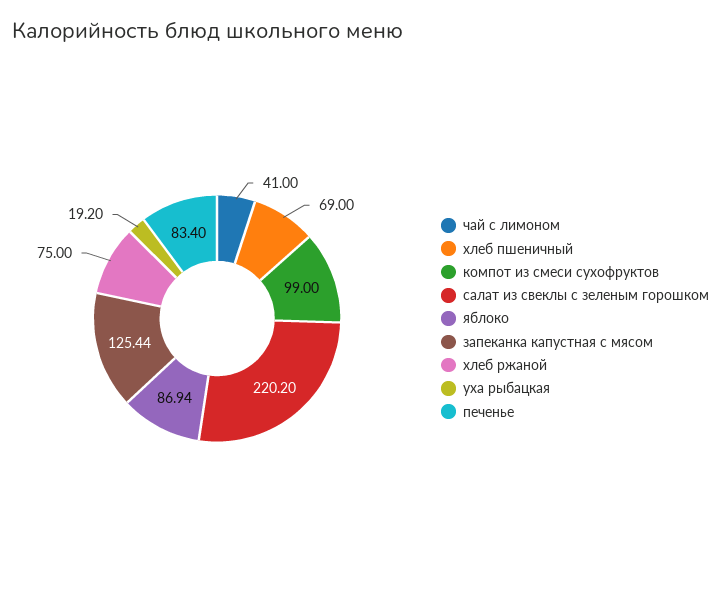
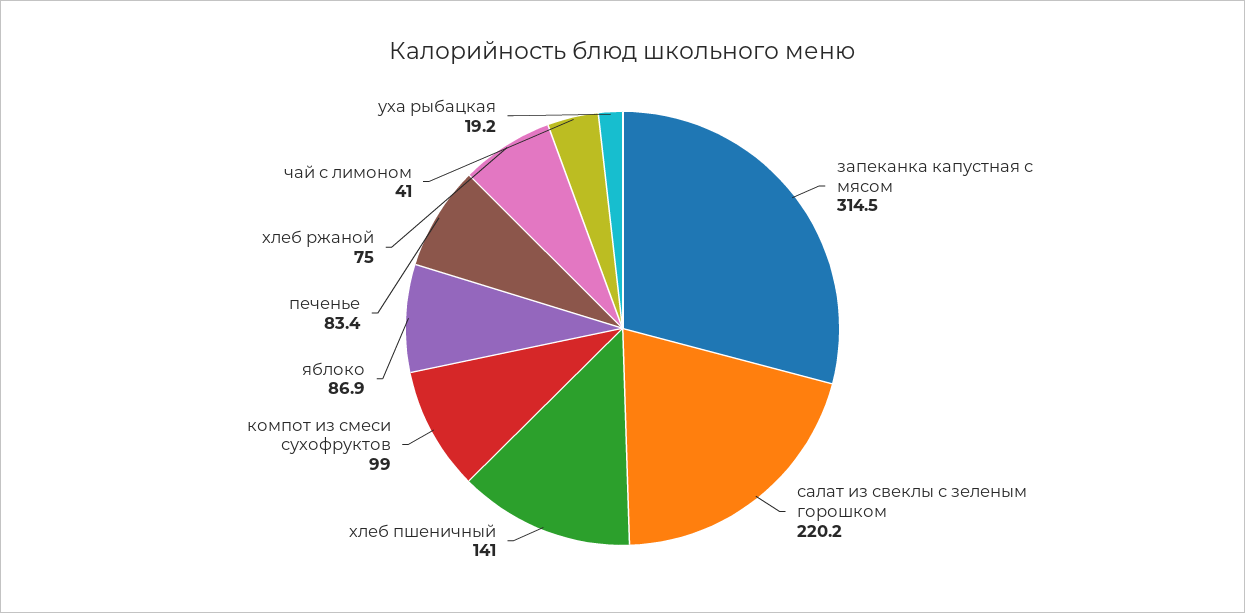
  {
    "чай с лимоном": 41,
-   "хлеб пшеничный": 69,
+   "хлеб пшеничный": 141,
    "компот из смеси сухофруктов": 99,
    "салат из свеклы с зеленым горошком": 220.2,
    "яблоко": 86.94,
-   "запеканка капустная с мясом": 125.44,
+   "запеканка капустная с мясом": 314.5,
    "хлеб ржаной": 75,
    "уха рыбацкая": 19.2,
    "печенье": 83.4
  }

